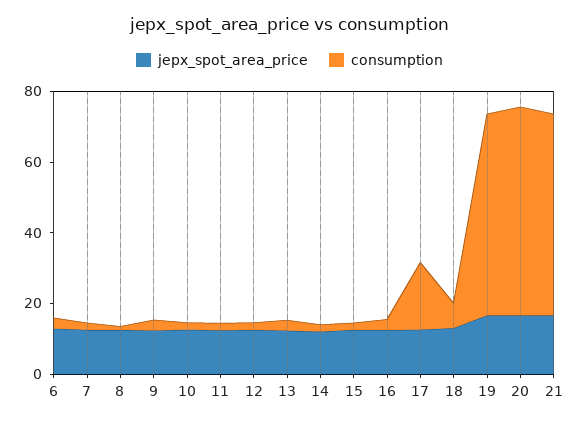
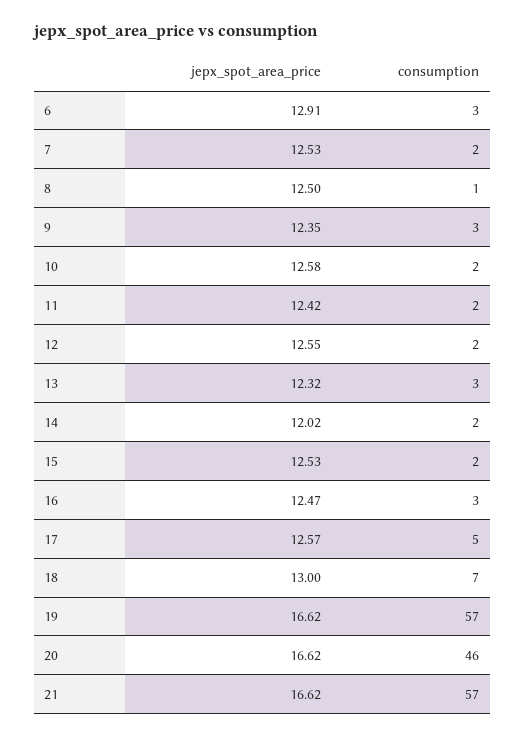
  {
    "jepx_spot_area_price": {
      "6": 12.91,
      "7": 12.53,
      "8": 12.5,
      "9": 12.35,
      "10": 12.58,
      "11": 12.42,
      "12": 12.55,
      "13": 12.32,
      "14": 12.02,
      "15": 12.53,
      "16": 12.47,
      "17": 12.57,
      "18": 13,
      "19": 16.62,
      "20": 16.62,
      "21": 16.62
    },
    "consumption": {
      "6": 3,
      "7": 2,
      "8": 1,
      "9": 3,
      "10": 2,
      "11": 2,
      "12": 2,
      "13": 3,
      "14": 2,
      "15": 2,
      "16": 3,
-     "17": 20,
+     "17": 5,
      "18": 7,
      "19": 57,
-     "20": 60,
+     "20": 46,
      "21": 57
    }
  }

